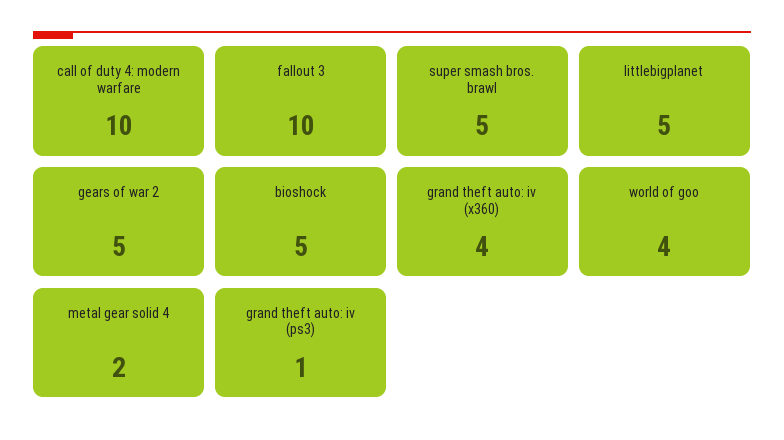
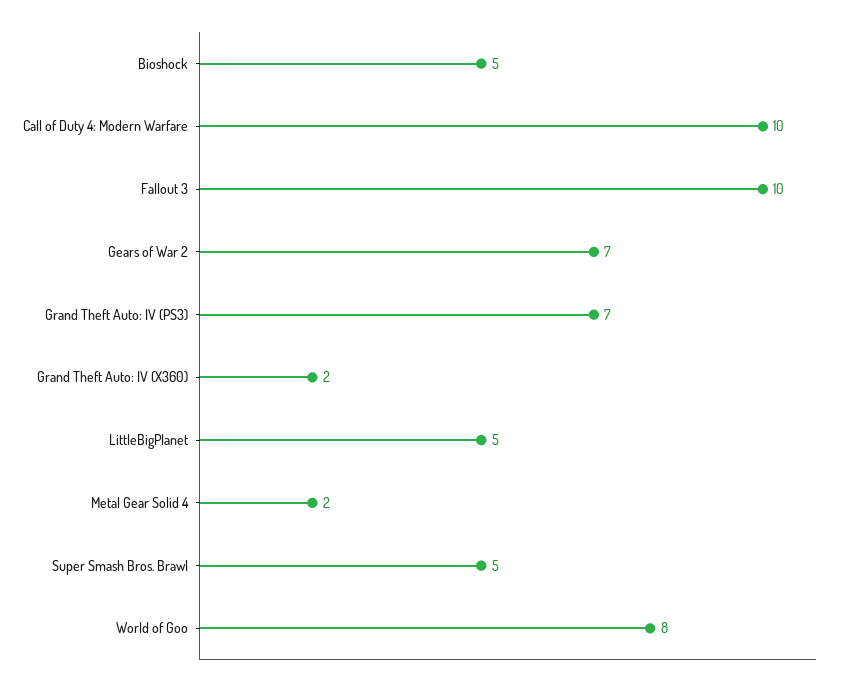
  {
    "call of duty 4: modern warfare": 10,
    "fallout 3": 10,
    "super smash bros. brawl": 5,
    "littlebigplanet": 5,
-   "gears of war 2": 5,
+   "gears of war 2": 7,
    "bioshock": 5,
-   "grand theft auto: iv (x360)": 4,
+   "grand theft auto: iv (x360)": 2,
-   "world of goo": 4,
+   "world of goo": 8,
    "metal gear solid 4": 2,
-   "grand theft auto: iv (ps3)": 1
+   "grand theft auto: iv (ps3)": 7
  }

